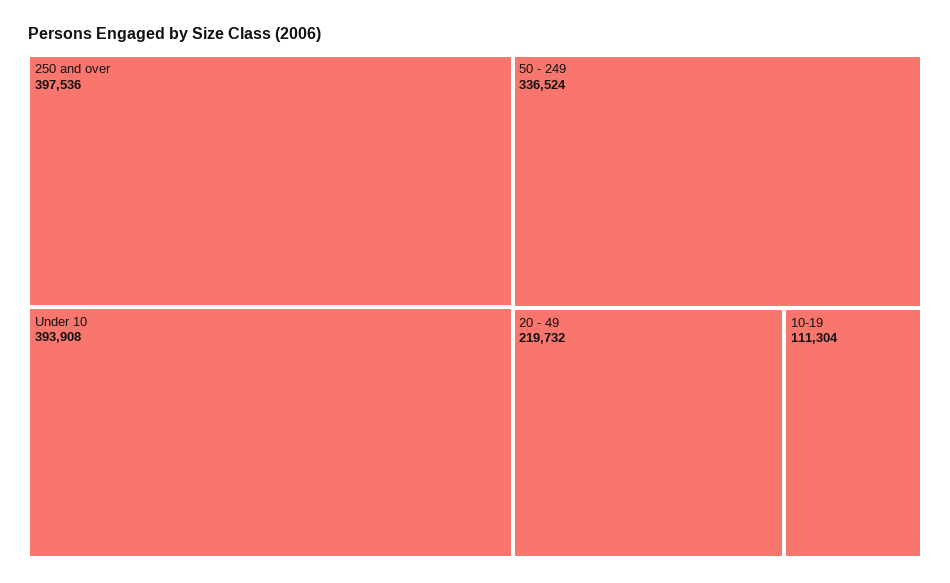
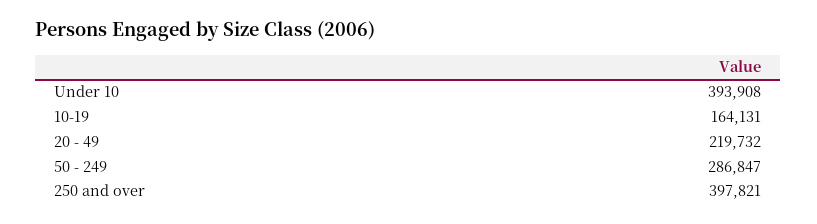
  {
-   "250 and over": 397536,
+   "250 and over": 397821,
    "Under 10": 393908,
-   "50 - 249": 336524,
+   "50 - 249": 286847,
    "20 - 49": 219732,
-   "10-19": 111304
+   "10-19": 164131
  }

